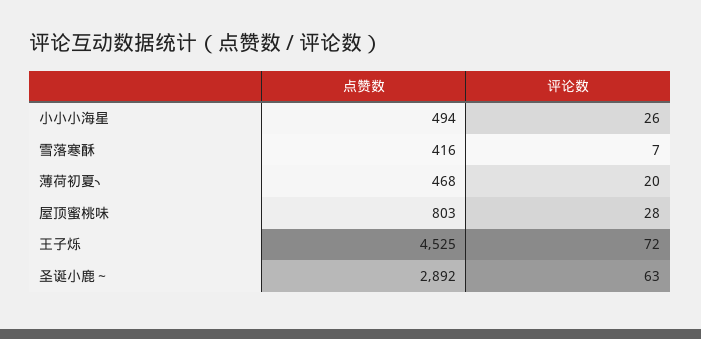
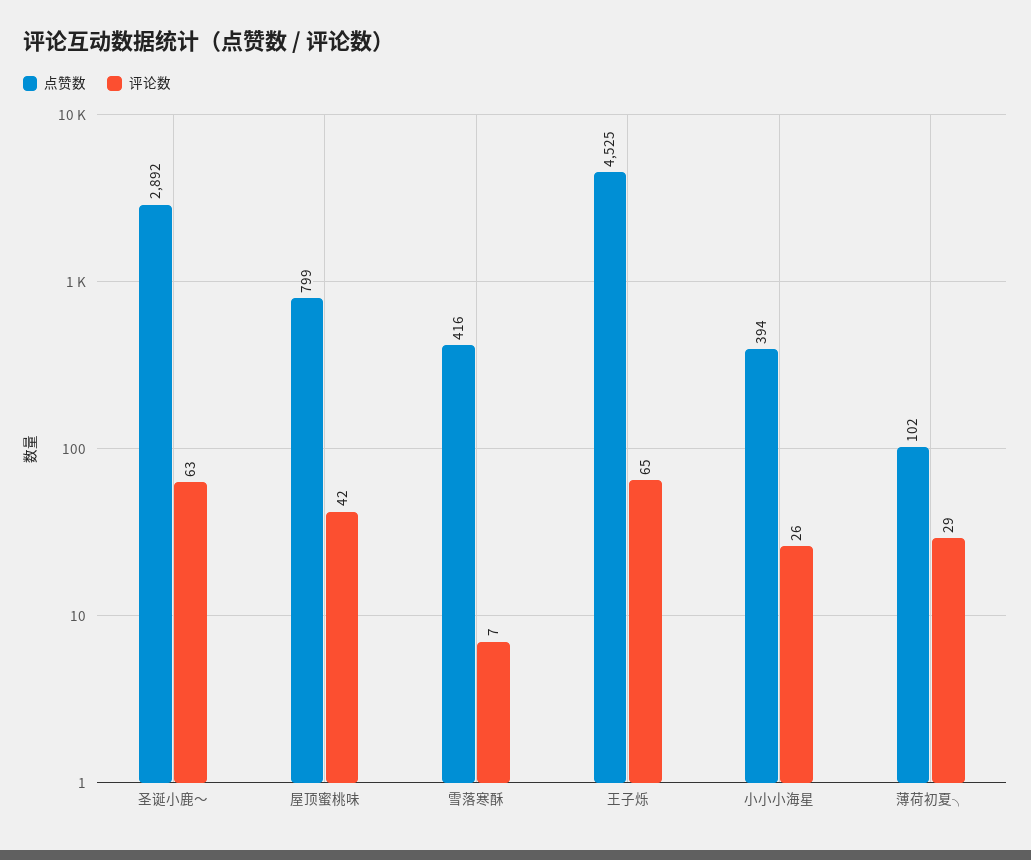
  {
    "点赞数": {
-     "小小小海星": 494,
+     "小小小海星": 394,
      "雪落寒酥": 416,
-     "薄荷初夏╮": 468,
+     "薄荷初夏╮": 102,
-     "屋顶蜜桃味": 803,
+     "屋顶蜜桃味": 799,
      "王子烁": 4525,
      "圣诞小鹿～": 2892
    },
    "评论数": {
      "小小小海星": 26,
      "雪落寒酥": 7,
-     "薄荷初夏╮": 20,
+     "薄荷初夏╮": 29,
-     "屋顶蜜桃味": 28,
+     "屋顶蜜桃味": 42,
-     "王子烁": 72,
+     "王子烁": 65,
      "圣诞小鹿～": 63
    }
  }

